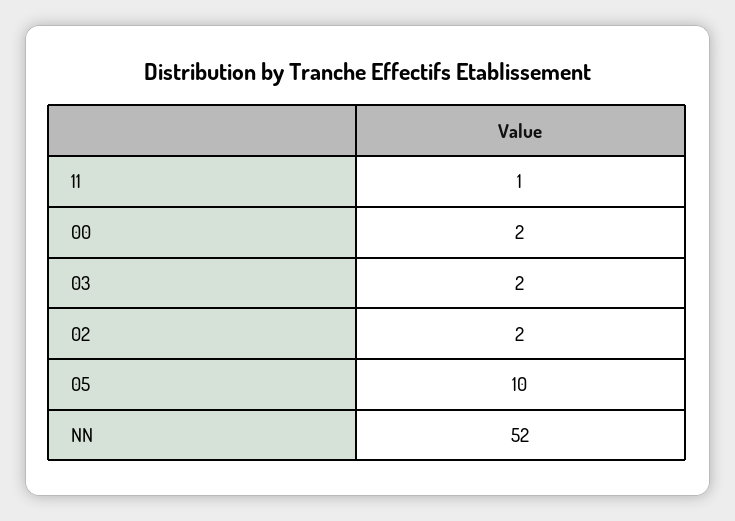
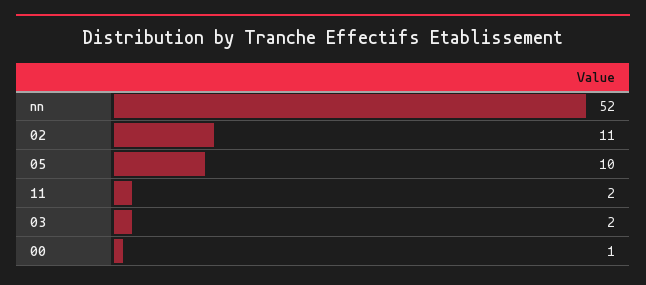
  {
-   "11": 1,
+   "11": 2,
-   "00": 2,
+   "00": 1,
    "03": 2,
-   "02": 2,
+   "02": 11,
    "05": 10,
    "NN": 52
  }

